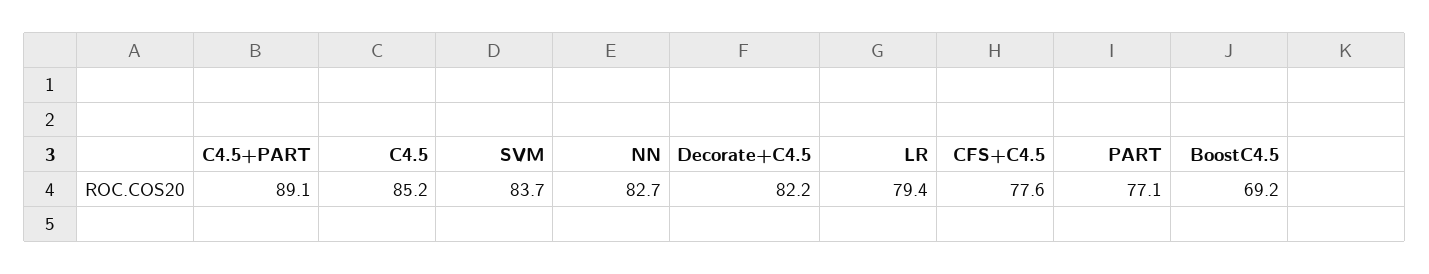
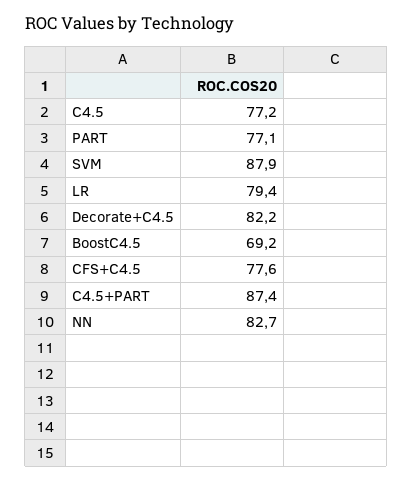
  {
-   "C4.5+PART": 89.1,
+   "C4.5+PART": 87.4,
-   "C4.5": 85.2,
+   "C4.5": 77.2,
-   "SVM": 83.7,
+   "SVM": 87.9,
    "NN": 82.7,
    "Decorate+C4.5": 82.2,
    "LR": 79.4,
    "CFS+C4.5": 77.6,
    "PART": 77.1,
    "BoostC4.5": 69.2
  }

